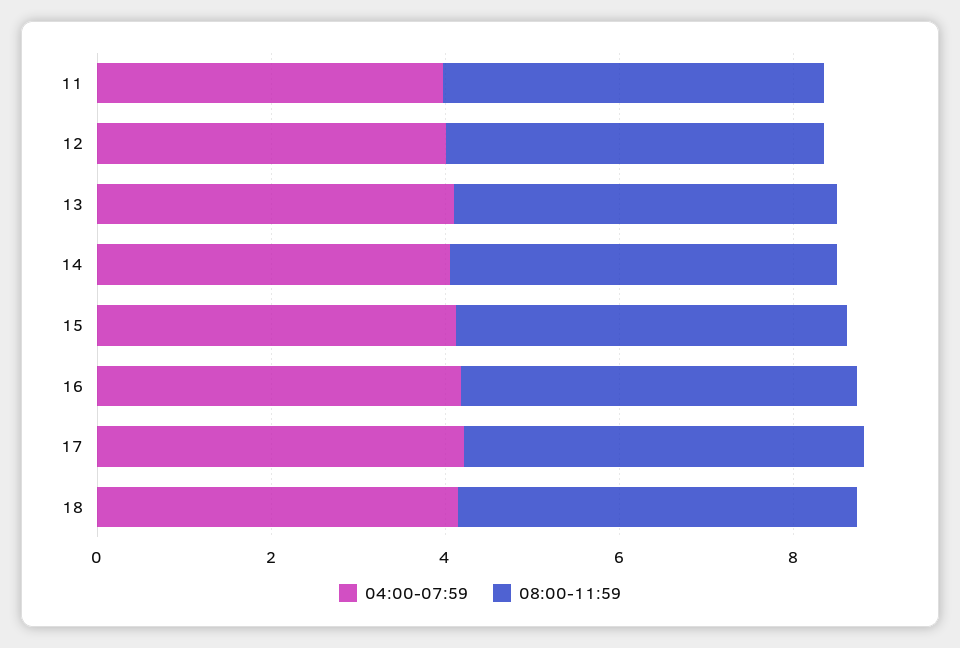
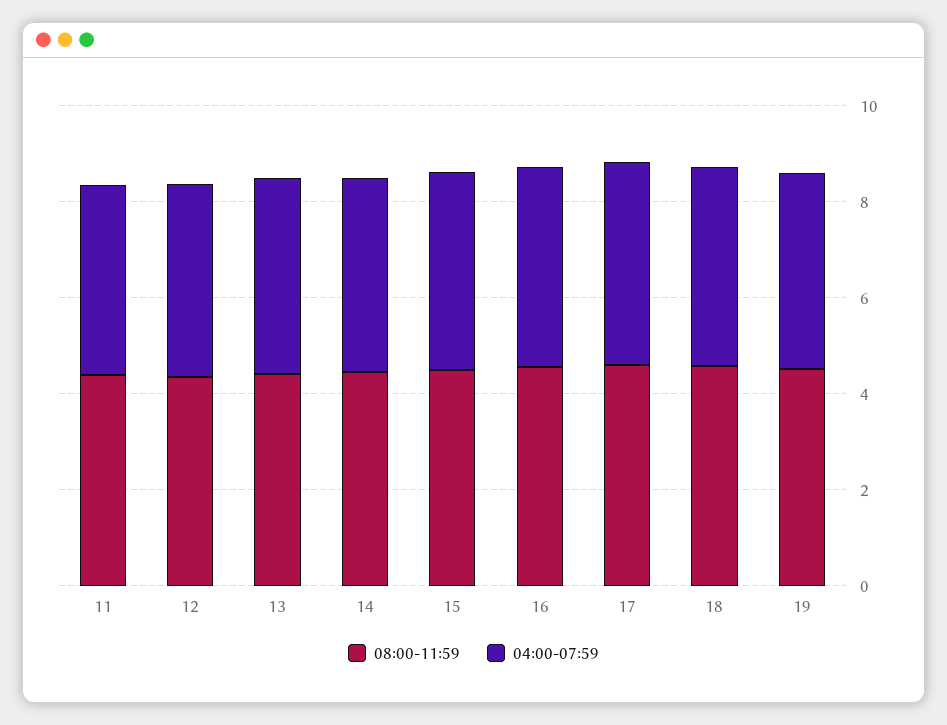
  {
    "04:00-07:59": {
      "11": 4,
      "12": 4,
      "13": 4,
      "14": 4,
      "15": 4,
      "16": 4,
      "17": 4,
-     "18": 4
+     "18": 4,
+     "19": 4
    },
    "08:00-11:59": {
      "11": 4.5,
      "12": 4.5,
      "13": 4.5,
      "14": 4.5,
      "15": 4.5,
      "16": 4.5,
      "17": 4.5,
-     "18": 4.5
+     "18": 4.5,
+     "19": 4.5
    }
  }

